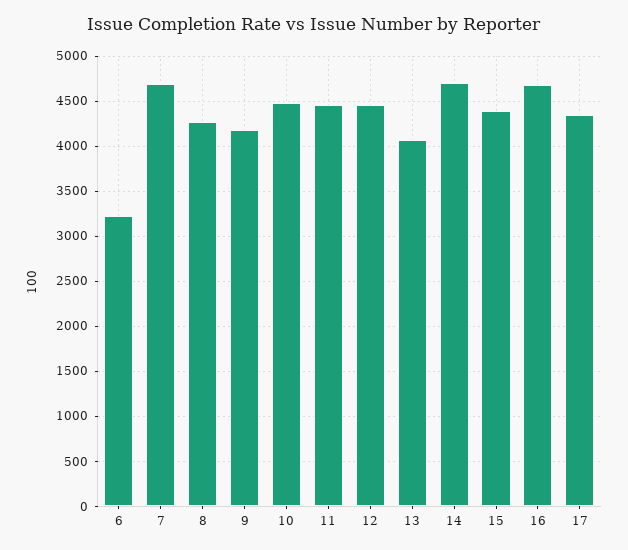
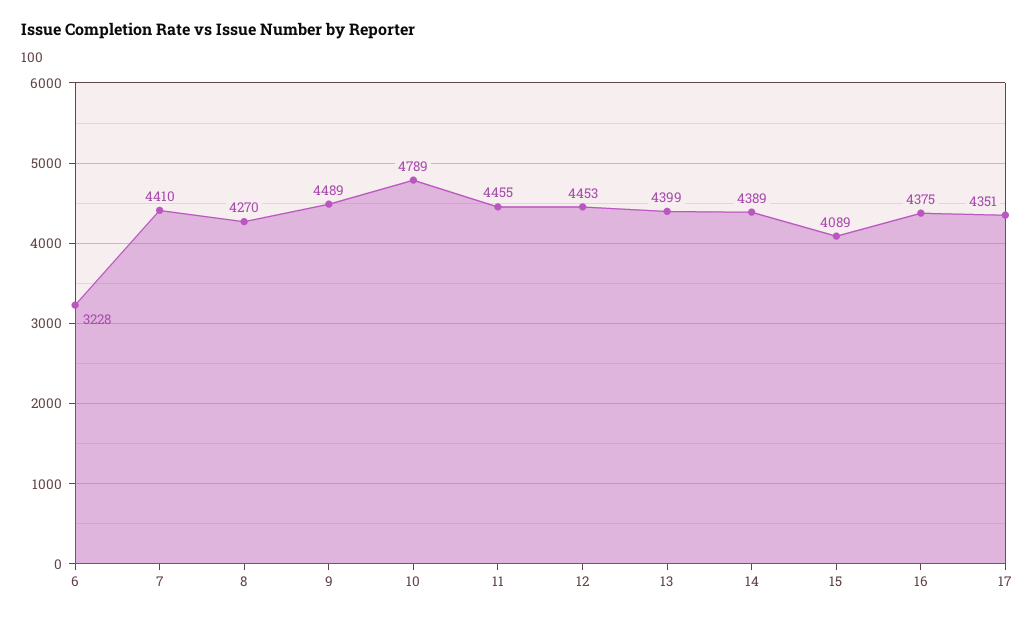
  {
    "6": 3228,
-   "7": 4700,
+   "7": 4410,
    "8": 4270,
-   "9": 4200,
+   "9": 4489,
-   "10": 4500,
+   "10": 4789,
    "11": 4455,
    "12": 4453,
-   "13": 4100,
+   "13": 4399,
-   "14": 4700,
+   "14": 4389,
-   "15": 4400,
+   "15": 4089,
-   "16": 4700,
+   "16": 4375,
    "17": 4351
  }

